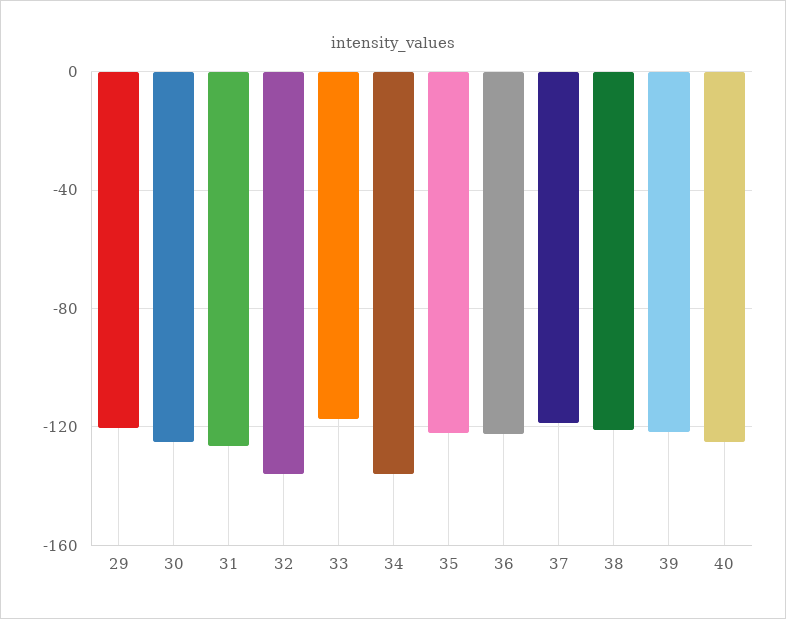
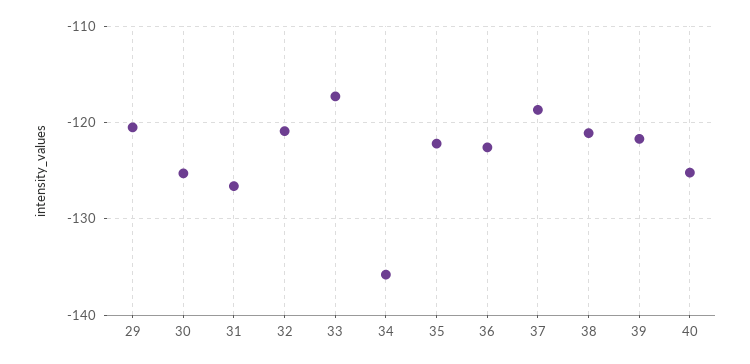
  {
    "29": -121,
    "30": -125,
    "31": -127,
-   "32": -135,
+   "32": -121,
    "33": -117,
    "34": -136,
    "35": -122,
    "36": -123,
    "37": -119,
    "38": -121,
    "39": -122,
    "40": -125
  }

